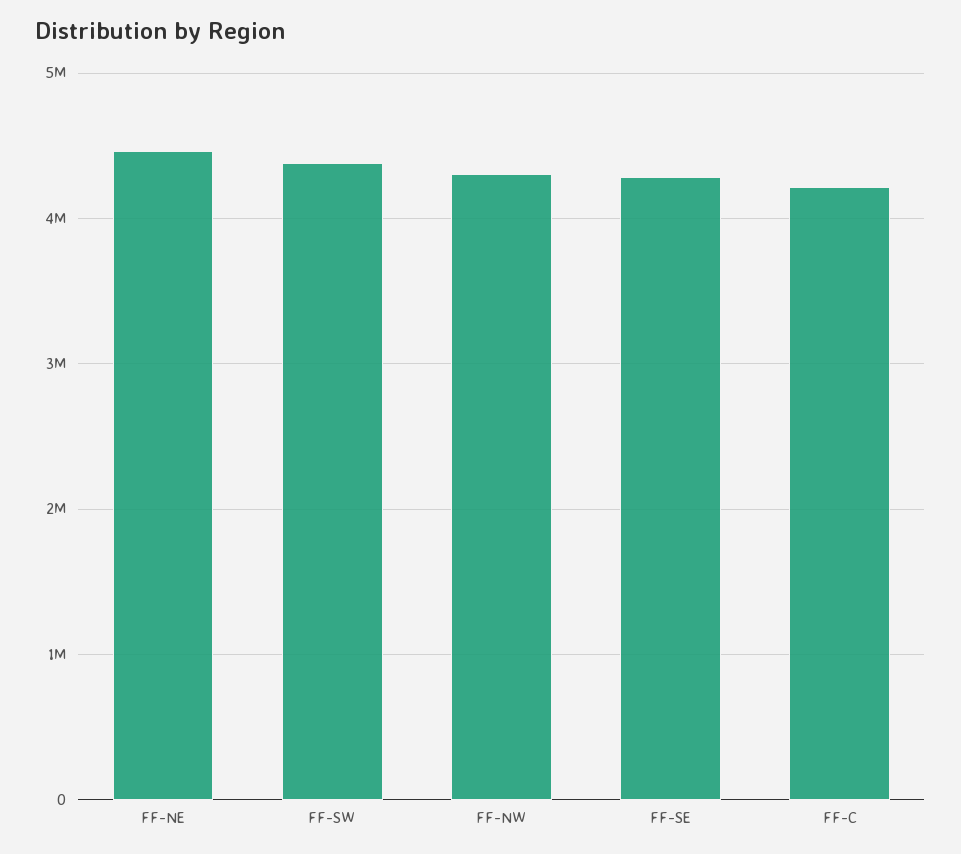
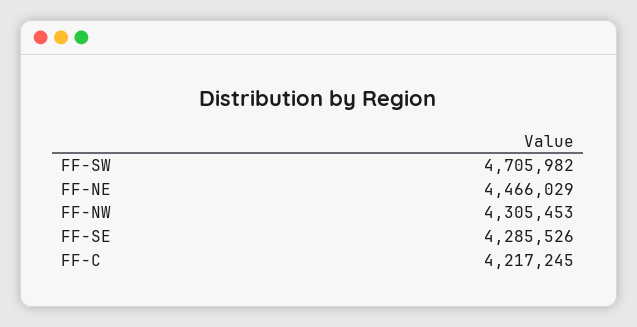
  {
    "FF-NE": 4466029,
-   "FF-SW": 4400000,
+   "FF-SW": 4705982,
    "FF-NW": 4305453,
    "FF-SE": 4285526,
    "FF-C": 4217245
  }

